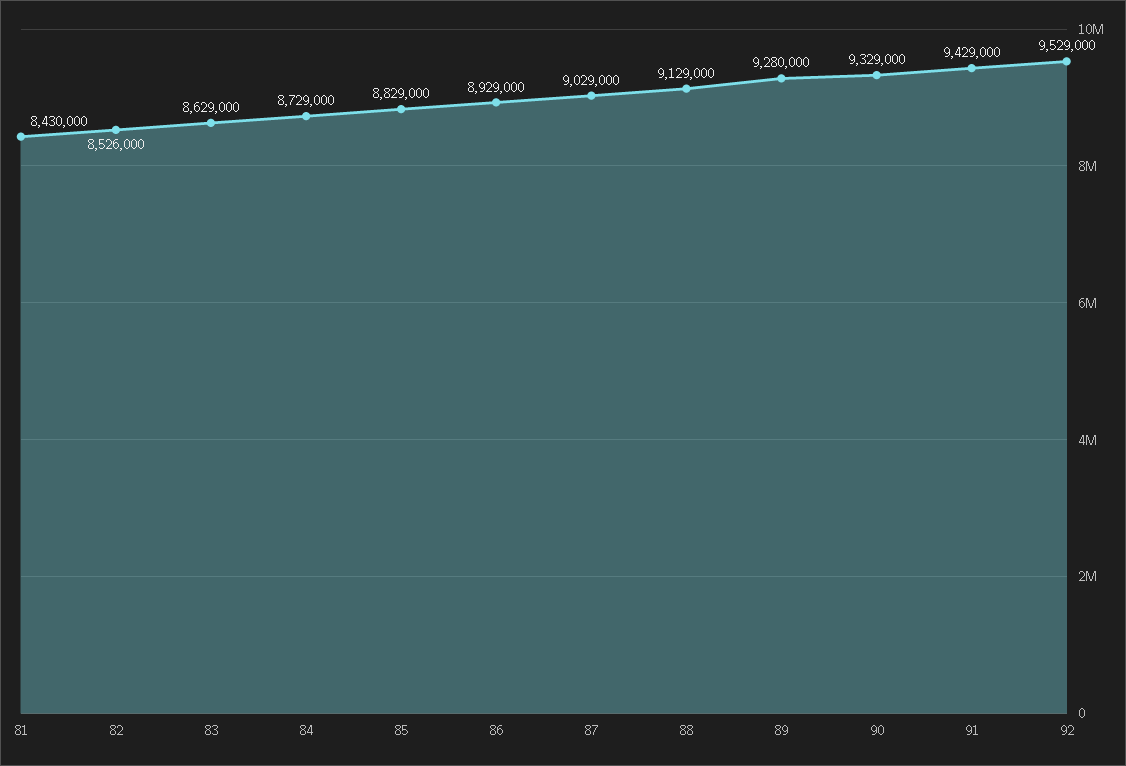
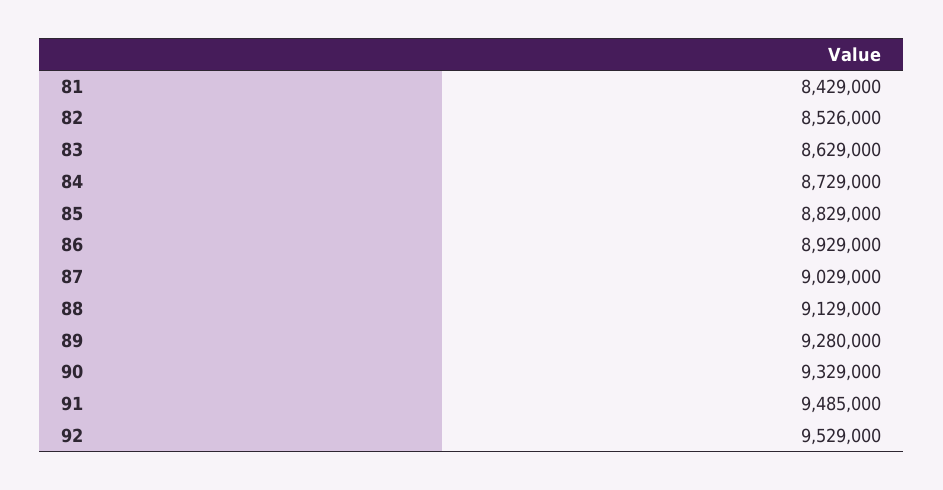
  {
-   "81": 8430000,
+   "81": 8429000,
    "82": 8526000,
    "83": 8629000,
    "84": 8729000,
    "85": 8829000,
    "86": 8929000,
    "87": 9029000,
    "88": 9129000,
    "89": 9280000,
    "90": 9329000,
-   "91": 9429000,
+   "91": 9485000,
    "92": 9529000
  }

